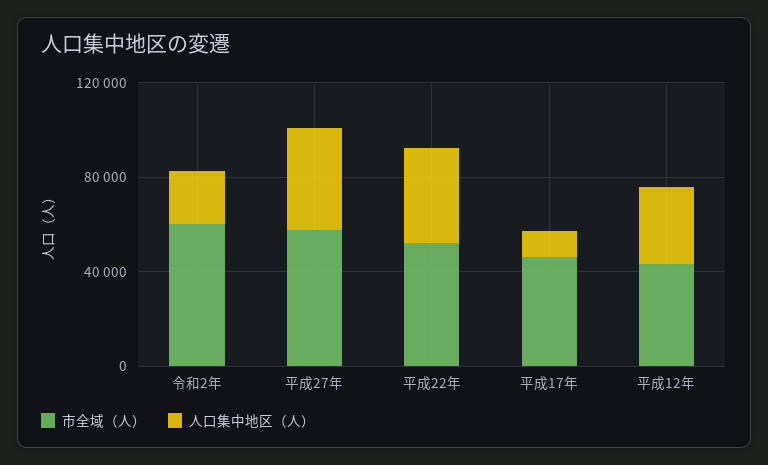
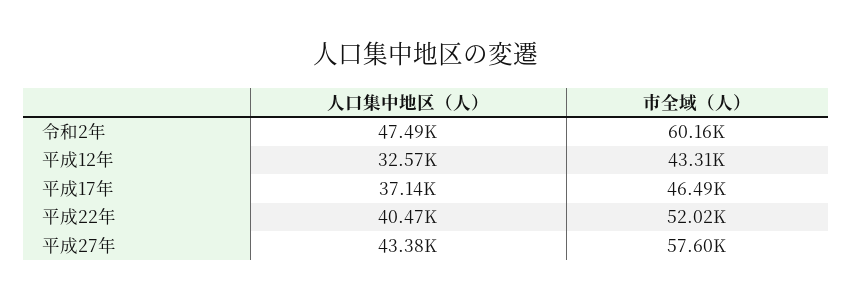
  {
    "市全域（人）": {
      "令和2年": 60160,
      "平成27年": 57600,
      "平成22年": 52020,
      "平成17年": 46490,
      "平成12年": 43310
    },
    "人口集中地区（人）": {
-     "令和2年": 20000,
+     "令和2年": 47490,
      "平成27年": 43380,
      "平成22年": 40470,
-     "平成17年": 10000,
+     "平成17年": 37140,
      "平成12年": 32570
    }
  }

